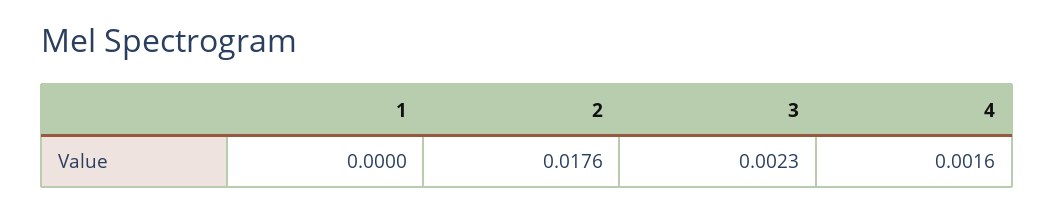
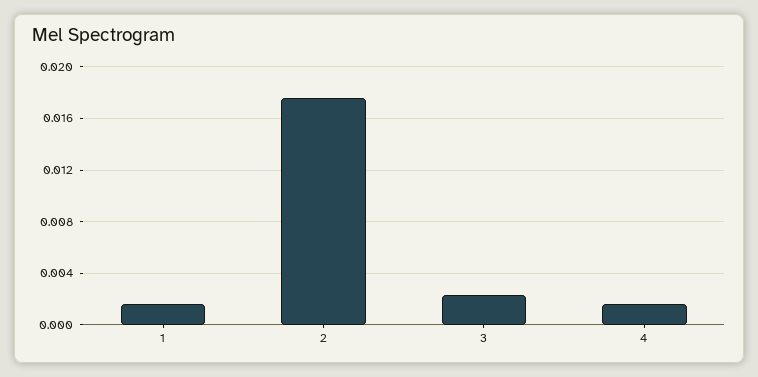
  {
-   "1": 0,
+   "1": 0.0015,
    "2": 0.0176,
    "3": 0.0023,
    "4": 0.0016
  }

